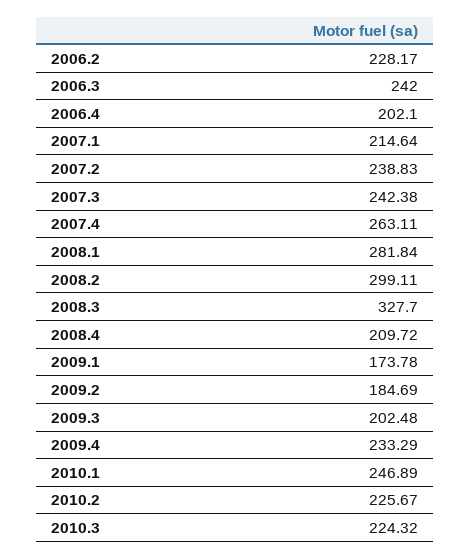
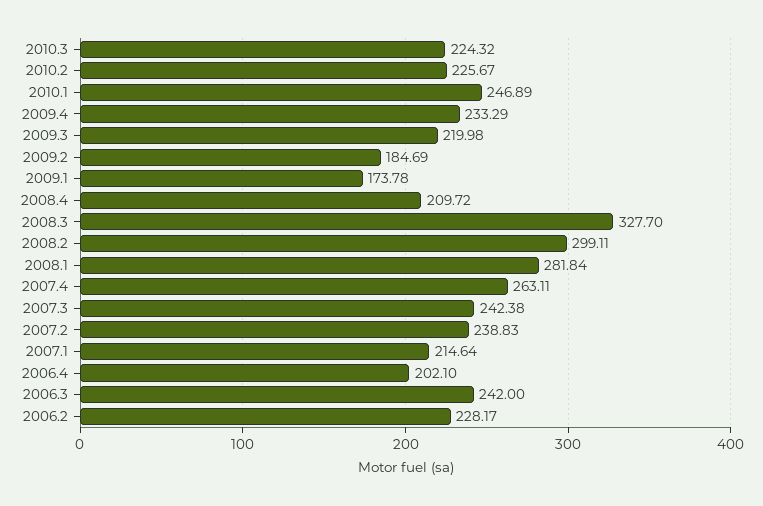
  {
    "2006.2": 228.17,
    "2006.3": 242,
    "2006.4": 202.1,
    "2007.1": 214.64,
    "2007.2": 238.83,
    "2007.3": 242.38,
    "2007.4": 263.11,
    "2008.1": 281.84,
    "2008.2": 299.11,
    "2008.3": 327.7,
    "2008.4": 209.72,
    "2009.1": 173.78,
    "2009.2": 184.69,
-   "2009.3": 202.48,
+   "2009.3": 219.98,
    "2009.4": 233.29,
    "2010.1": 246.89,
    "2010.2": 225.67,
    "2010.3": 224.32
  }

